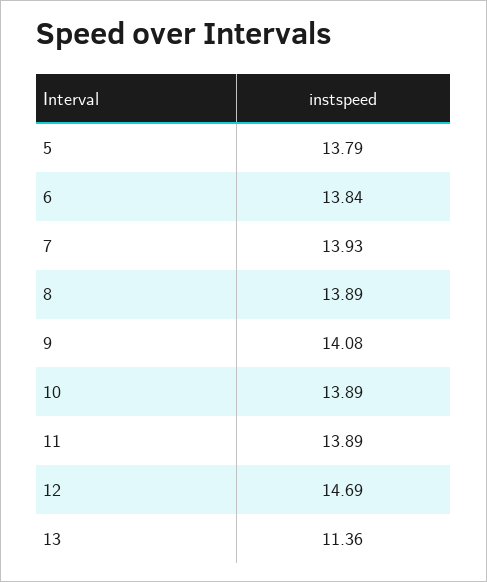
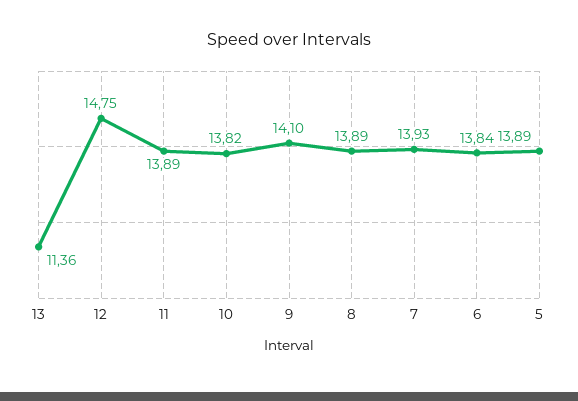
  {
-   "5": 13.79,
+   "5": 13.89,
    "6": 13.84,
    "7": 13.93,
    "8": 13.89,
-   "9": 14.08,
+   "9": 14.1,
-   "10": 13.89,
+   "10": 13.82,
    "11": 13.89,
-   "12": 14.69,
+   "12": 14.75,
    "13": 11.36
  }

